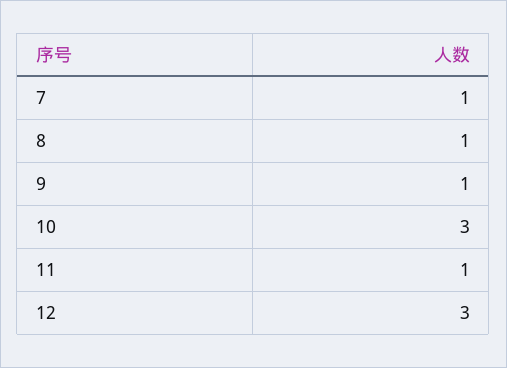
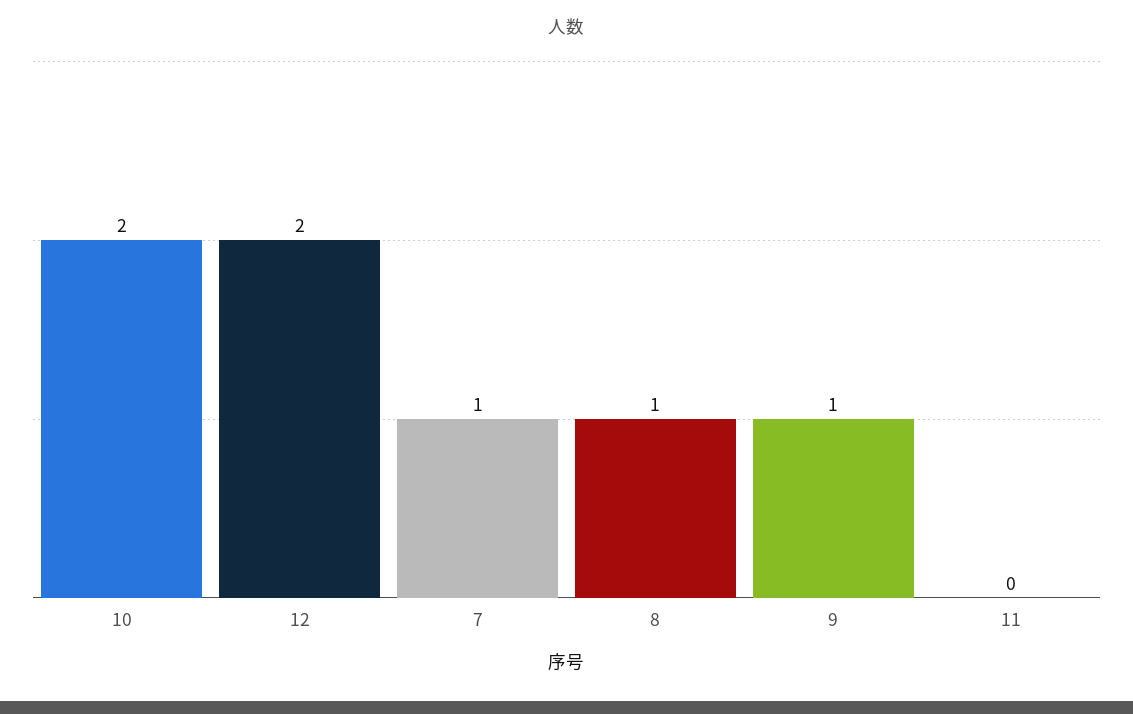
  {
    "7": 1,
    "8": 1,
    "9": 1,
-   "10": 3,
+   "10": 2,
-   "11": 1,
+   "11": 0,
-   "12": 3
+   "12": 2
  }

